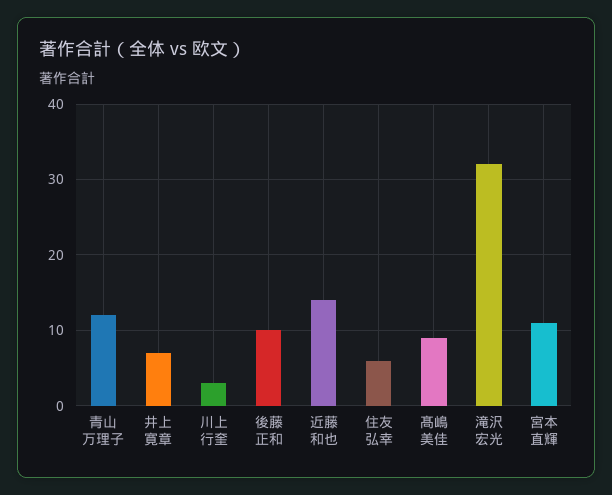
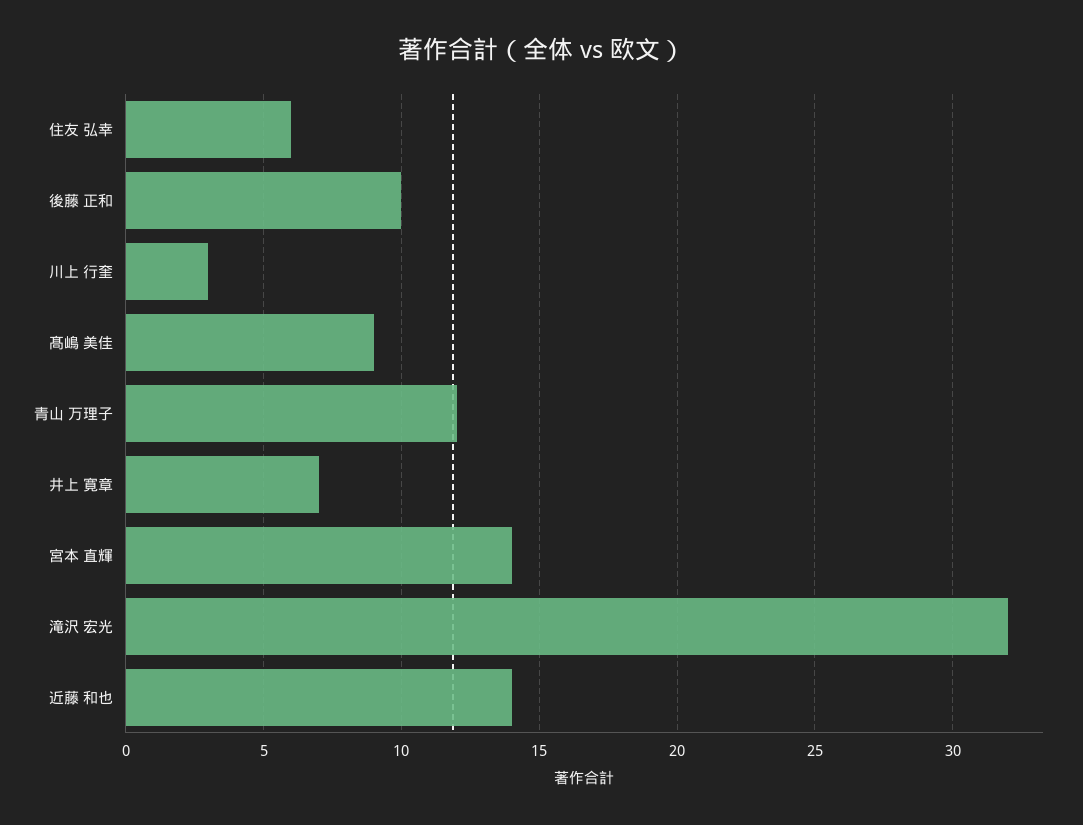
  {
    "青山 万理子": 12,
    "井上 寛章": 7,
    "川上 行奎": 3,
    "後藤 正和": 10,
    "近藤 和也": 14,
    "住友 弘幸": 6,
    "髙嶋 美佳": 9,
    "滝沢 宏光": 32,
-   "宮本 直輝": 11
+   "宮本 直輝": 14
  }

